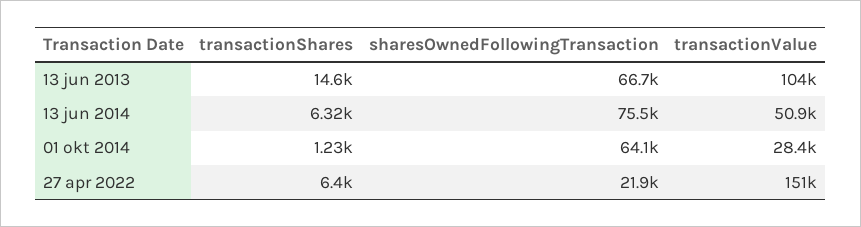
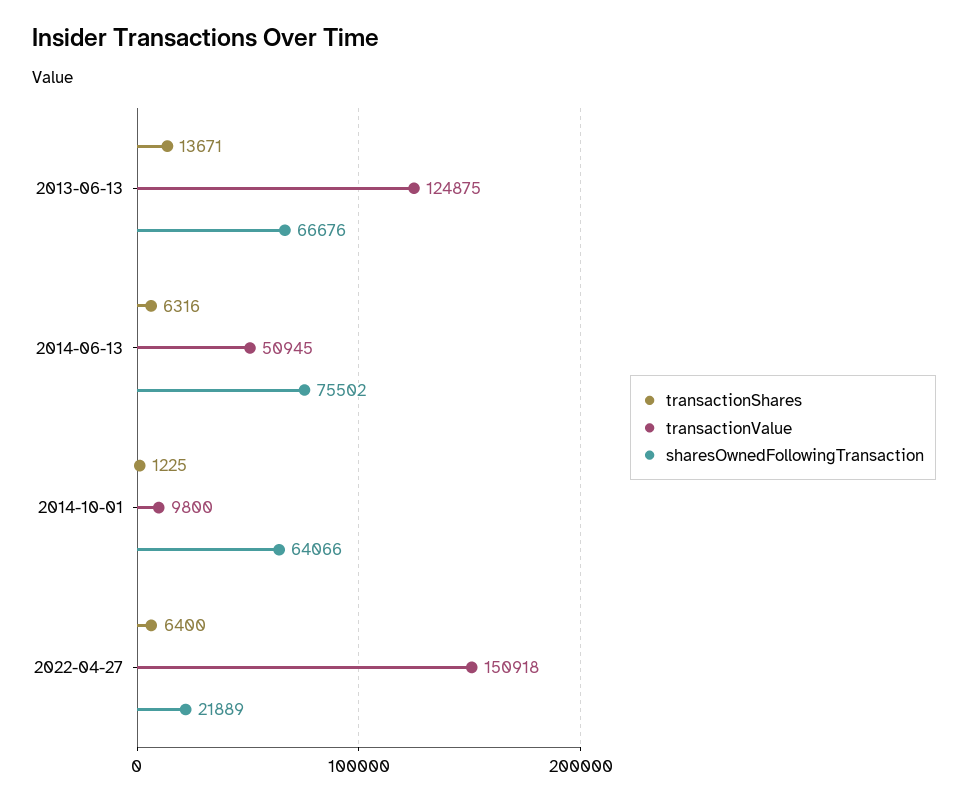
  {
    "transactionShares": {
-     "13 jun 2013": 14600,
+     "13 jun 2013": 13671,
      "13 jun 2014": 6316,
      "01 okt 2014": 1225,
      "27 apr 2022": 6400
    },
    "sharesOwnedFollowingTransaction": {
      "13 jun 2013": 66676,
      "13 jun 2014": 75502,
      "01 okt 2014": 64066,
      "27 apr 2022": 21889
    },
    "transactionValue": {
-     "13 jun 2013": 104000,
+     "13 jun 2013": 124875,
      "13 jun 2014": 50945,
-     "01 okt 2014": 28400,
+     "01 okt 2014": 9800,
      "27 apr 2022": 150918
    }
  }

